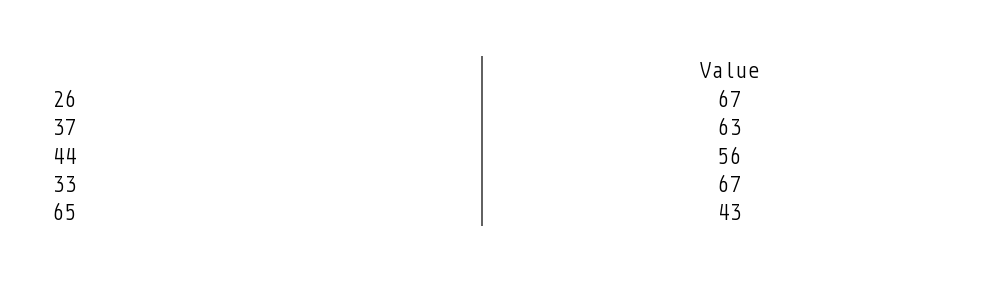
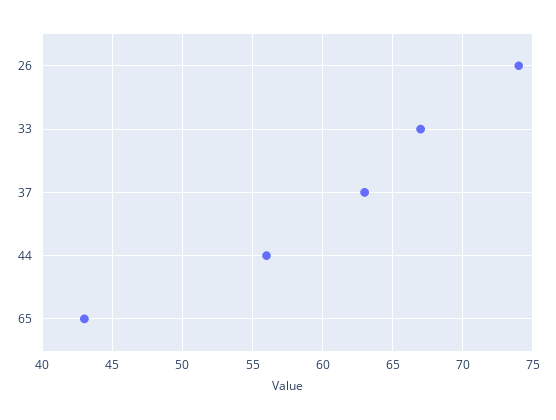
  {
-   "26": 67,
+   "26": 74,
    "37": 63,
    "44": 56,
    "33": 67,
    "65": 43
  }

